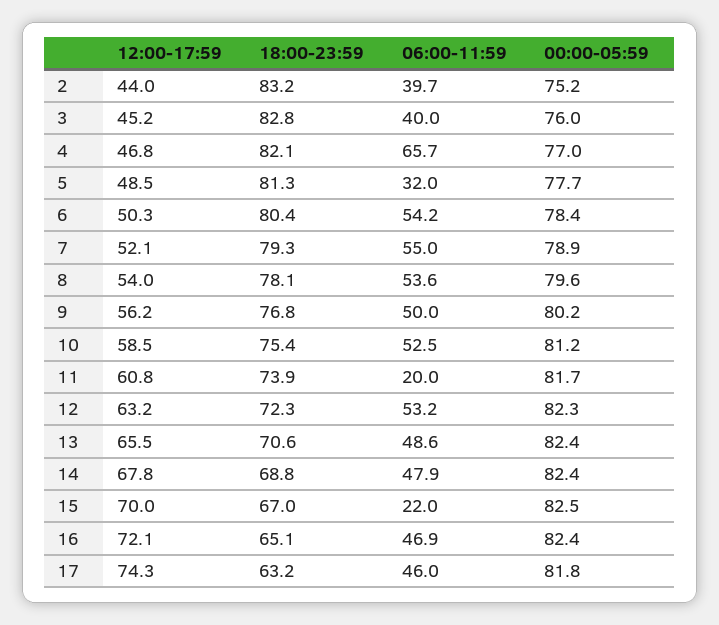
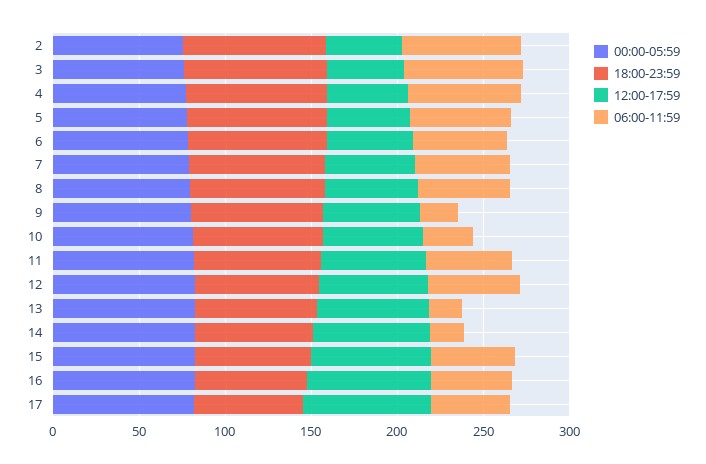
  {
    "12:00-17:59": {
      "2": 44,
      "3": 45.2,
      "4": 46.8,
      "5": 48.5,
      "6": 50.3,
      "7": 52.1,
      "8": 54,
      "9": 56.2,
      "10": 58.5,
      "11": 60.8,
      "12": 63.2,
      "13": 65.5,
      "14": 67.8,
      "15": 70,
      "16": 72.1,
      "17": 74.3
    },
    "18:00-23:59": {
      "2": 83.2,
      "3": 82.8,
      "4": 82.1,
      "5": 81.3,
      "6": 80.4,
      "7": 79.3,
      "8": 78.1,
      "9": 76.8,
      "10": 75.4,
      "11": 73.9,
      "12": 72.3,
      "13": 70.6,
      "14": 68.8,
      "15": 67,
      "16": 65.1,
      "17": 63.2
    },
    "06:00-11:59": {
-     "2": 39.7,
+     "2": 70,
-     "3": 40,
+     "3": 70,
      "4": 65.7,
-     "5": 32,
+     "5": 60,
      "6": 54.2,
      "7": 55,
      "8": 53.6,
-     "9": 50,
+     "9": 20,
-     "10": 52.5,
+     "10": 30,
-     "11": 20,
+     "11": 50,
      "12": 53.2,
-     "13": 48.6,
+     "13": 20,
-     "14": 47.9,
+     "14": 20,
-     "15": 22,
+     "15": 50,
      "16": 46.9,
      "17": 46
    },
    "00:00-05:59": {
      "2": 75.2,
      "3": 76,
      "4": 77,
      "5": 77.7,
      "6": 78.4,
      "7": 78.9,
      "8": 79.6,
      "9": 80.2,
      "10": 81.2,
      "11": 81.7,
      "12": 82.3,
      "13": 82.4,
      "14": 82.4,
      "15": 82.5,
      "16": 82.4,
      "17": 81.8
    }
  }

